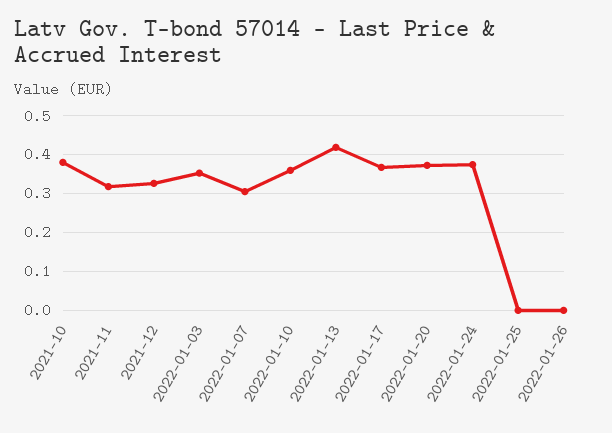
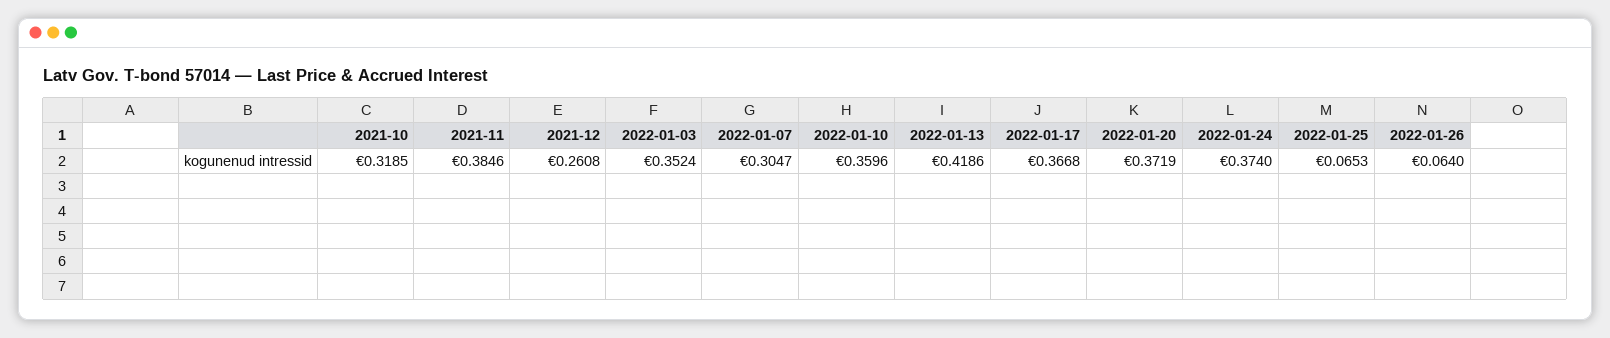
  {
-   "2021-10": 0.38,
+   "2021-10": 0.3185,
-   "2021-11": 0.32,
+   "2021-11": 0.3846,
-   "2021-12": 0.32,
+   "2021-12": 0.2608,
    "2022-01-03": 0.3524,
    "2022-01-07": 0.3047,
    "2022-01-10": 0.3596,
    "2022-01-13": 0.4186,
    "2022-01-17": 0.3668,
    "2022-01-20": 0.3719,
    "2022-01-24": 0.374,
-   "2022-01-25": 0,
+   "2022-01-25": 0.0653,
-   "2022-01-26": 0
+   "2022-01-26": 0.064
  }

